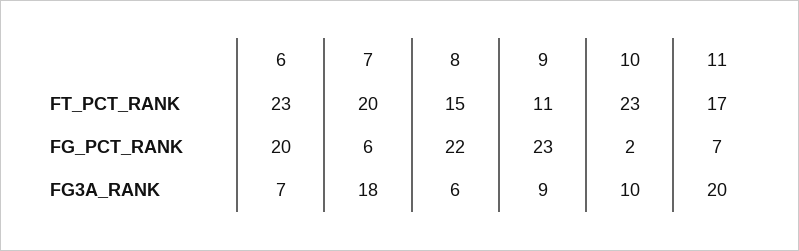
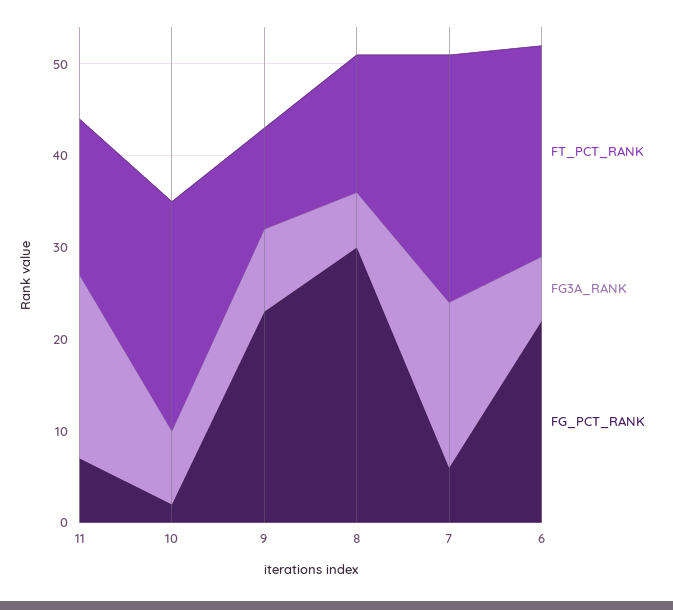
  {
    "FT_PCT_RANK": {
      "6": 23,
-     "7": 20,
+     "7": 27,
      "8": 15,
      "9": 11,
-     "10": 23,
+     "10": 25,
      "11": 17
    },
    "FG_PCT_RANK": {
-     "6": 20,
+     "6": 22,
      "7": 6,
-     "8": 22,
+     "8": 30,
      "9": 23,
      "10": 2,
      "11": 7
    },
    "FG3A_RANK": {
      "6": 7,
      "7": 18,
      "8": 6,
      "9": 9,
-     "10": 10,
+     "10": 8,
      "11": 20
    }
  }

